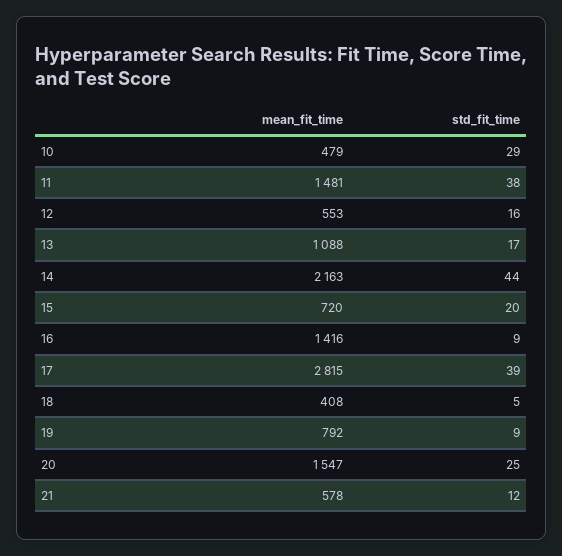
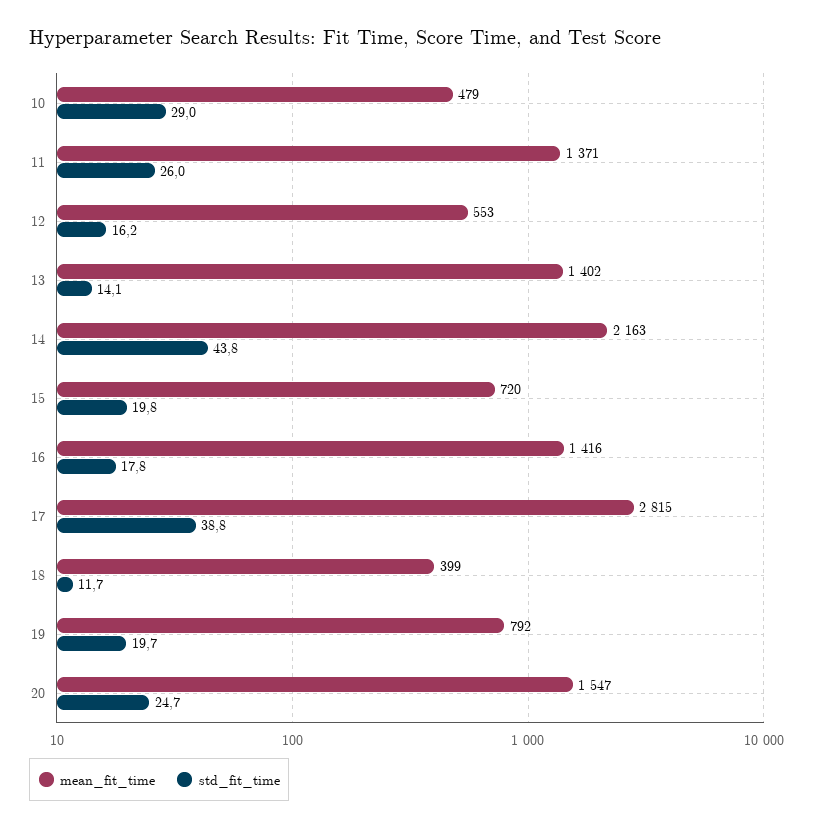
  {
    "mean_fit_time": {
      "10": 479,
-     "11": 1481,
+     "11": 1371,
      "12": 553,
-     "13": 1088,
+     "13": 1402,
      "14": 2163,
      "15": 720,
      "16": 1416,
      "17": 2815,
-     "18": 408,
+     "18": 399,
      "19": 792,
-     "20": 1547,
+     "20": 1547
-     "21": 578
    },
    "std_fit_time": {
      "10": 29,
-     "11": 38,
+     "11": 26,
      "12": 16.2,
-     "13": 17,
+     "13": 14.1,
      "14": 43.8,
      "15": 19.8,
-     "16": 9,
+     "16": 17.8,
      "17": 38.8,
-     "18": 5,
+     "18": 11.7,
-     "19": 9,
+     "19": 19.7,
-     "20": 24.7,
+     "20": 24.7
-     "21": 12
    }
  }

